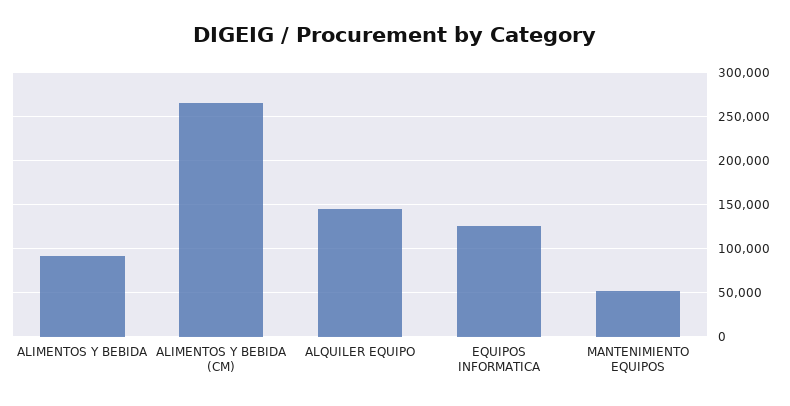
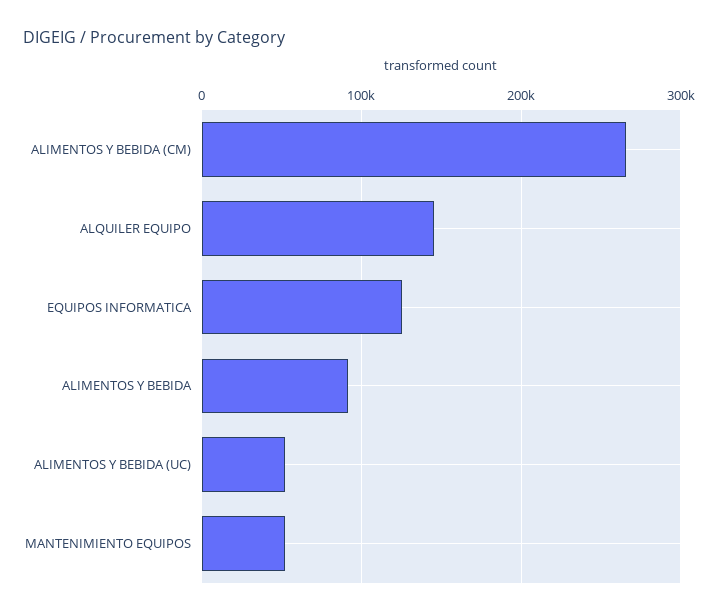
  {
    "ALIMENTOS Y BEBIDA": 90000,
    "ALIMENTOS Y BEBIDA (CM)": 270000,
    "ALQUILER EQUIPO": 150000,
    "EQUIPOS INFORMATICA": 130000,
-   "MANTENIMIENTO EQUIPOS": 50000
+   "MANTENIMIENTO EQUIPOS": 50000,
+   "ALIMENTOS Y BEBIDA (UC)": 50000
  }

